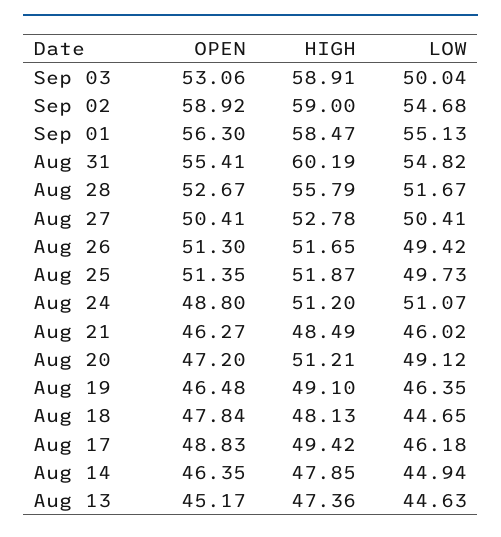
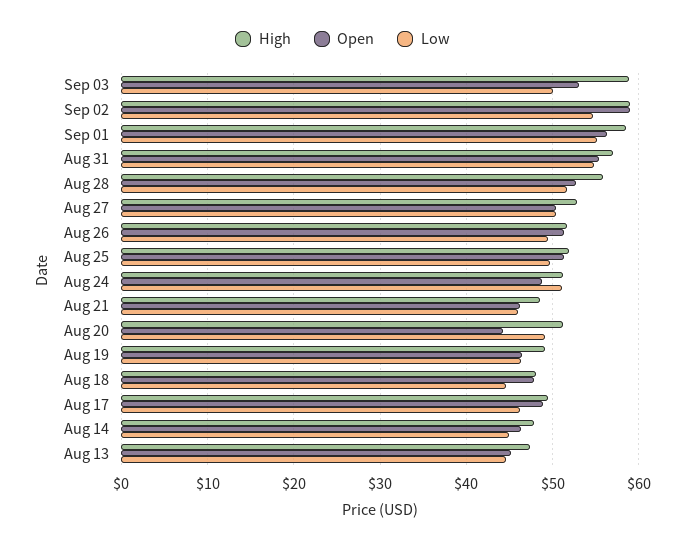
  {
    "OPEN": {
      "Sep 03": 53.06,
      "Sep 02": 58.92,
      "Sep 01": 56.3,
      "Aug 31": 55.41,
      "Aug 28": 52.67,
      "Aug 27": 50.41,
      "Aug 26": 51.3,
      "Aug 25": 51.35,
      "Aug 24": 48.8,
      "Aug 21": 46.27,
-     "Aug 20": 47.2,
+     "Aug 20": 44,
      "Aug 19": 46.48,
      "Aug 18": 47.84,
      "Aug 17": 48.83,
      "Aug 14": 46.35,
      "Aug 13": 45.17
    },
    "HIGH": {
      "Sep 03": 58.91,
      "Sep 02": 59,
      "Sep 01": 58.47,
-     "Aug 31": 60.19,
+     "Aug 31": 57,
      "Aug 28": 55.79,
      "Aug 27": 52.78,
      "Aug 26": 51.65,
      "Aug 25": 51.87,
      "Aug 24": 51.2,
      "Aug 21": 48.49,
      "Aug 20": 51.21,
      "Aug 19": 49.1,
      "Aug 18": 48.13,
      "Aug 17": 49.42,
      "Aug 14": 47.85,
      "Aug 13": 47.36
    },
    "LOW": {
      "Sep 03": 50.04,
      "Sep 02": 54.68,
      "Sep 01": 55.13,
      "Aug 31": 54.82,
      "Aug 28": 51.67,
      "Aug 27": 50.41,
      "Aug 26": 49.42,
      "Aug 25": 49.73,
      "Aug 24": 51.07,
      "Aug 21": 46.02,
      "Aug 20": 49.12,
      "Aug 19": 46.35,
      "Aug 18": 44.65,
      "Aug 17": 46.18,
      "Aug 14": 44.94,
      "Aug 13": 44.63
    }
  }

